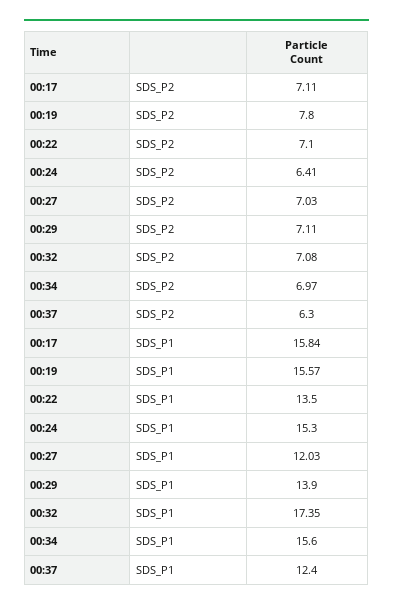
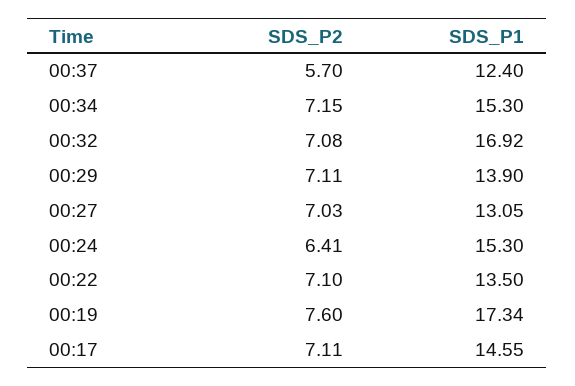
  {
    "00:17": {
      "SDS_P2": 7.11,
-     "SDS_P1": 15.84
+     "SDS_P1": 14.55
    },
    "00:19": {
-     "SDS_P2": 7.8,
+     "SDS_P2": 7.6,
-     "SDS_P1": 15.57
+     "SDS_P1": 17.34
    },
    "00:22": {
      "SDS_P2": 7.1,
      "SDS_P1": 13.5
    },
    "00:24": {
      "SDS_P2": 6.41,
      "SDS_P1": 15.3
    },
    "00:27": {
      "SDS_P2": 7.03,
-     "SDS_P1": 12.03
+     "SDS_P1": 13.05
    },
    "00:29": {
      "SDS_P2": 7.11,
      "SDS_P1": 13.9
    },
    "00:32": {
      "SDS_P2": 7.08,
-     "SDS_P1": 17.35
+     "SDS_P1": 16.92
    },
    "00:34": {
-     "SDS_P2": 6.97,
+     "SDS_P2": 7.15,
-     "SDS_P1": 15.6
+     "SDS_P1": 15.3
    },
    "00:37": {
-     "SDS_P2": 6.3,
+     "SDS_P2": 5.7,
      "SDS_P1": 12.4
    }
  }

